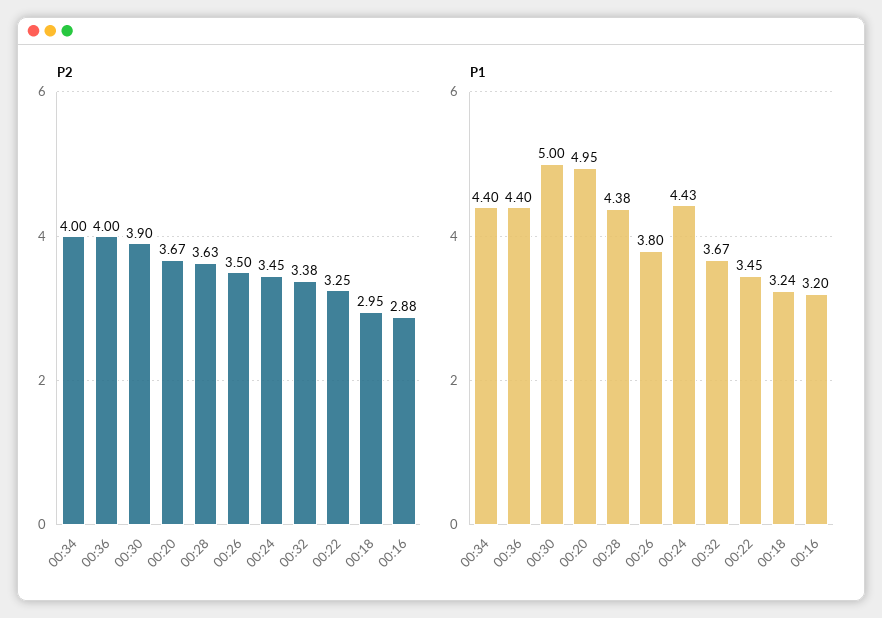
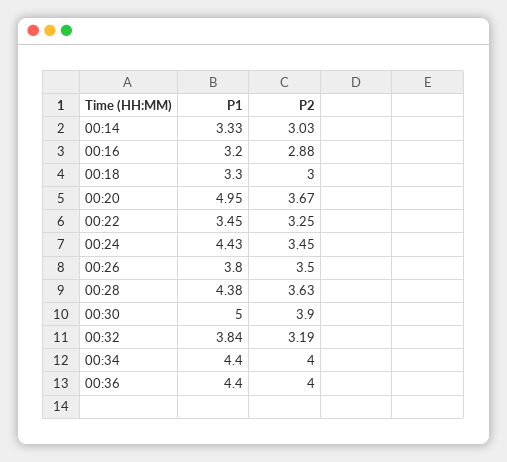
  {
    "P2": {
      "00:34": 4,
      "00:36": 4,
      "00:30": 3.9,
      "00:20": 3.67,
      "00:28": 3.63,
      "00:26": 3.5,
      "00:24": 3.45,
-     "00:32": 3.38,
+     "00:32": 3.19,
      "00:22": 3.25,
-     "00:18": 2.95,
+     "00:18": 3,
-     "00:16": 2.88
+     "00:16": 2.88,
+     "00:14": 3.03
    },
    "P1": {
      "00:34": 4.4,
      "00:36": 4.4,
      "00:30": 5,
      "00:20": 4.95,
      "00:28": 4.38,
      "00:26": 3.8,
      "00:24": 4.43,
-     "00:32": 3.67,
+     "00:32": 3.84,
      "00:22": 3.45,
-     "00:18": 3.24,
+     "00:18": 3.3,
-     "00:16": 3.2
+     "00:16": 3.2,
+     "00:14": 3.33
    }
  }

